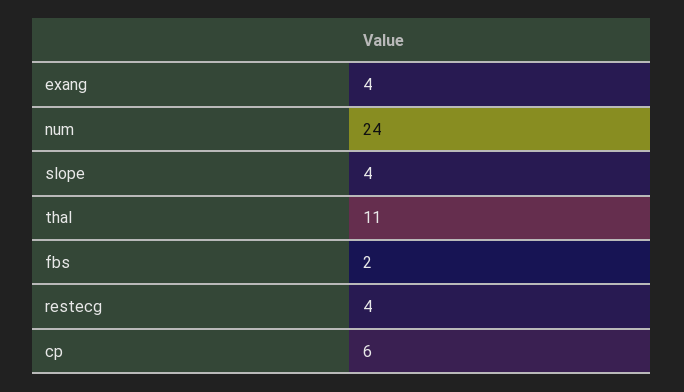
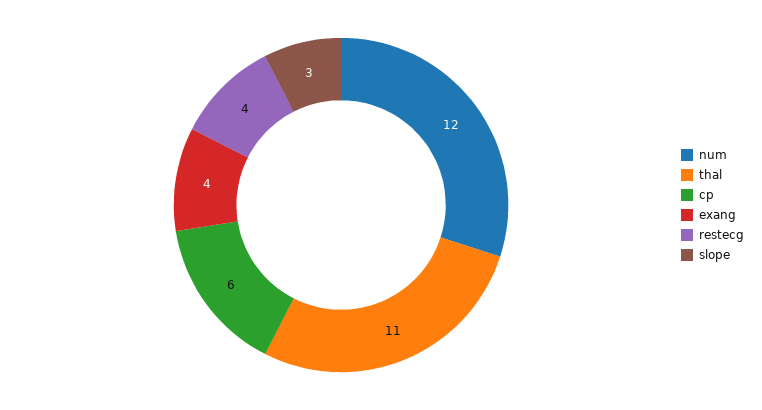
  {
    "exang": 4,
-   "num": 24,
+   "num": 12,
-   "slope": 4,
+   "slope": 3,
    "thal": 11,
-   "fbs": 2,
    "restecg": 4,
    "cp": 6
  }

